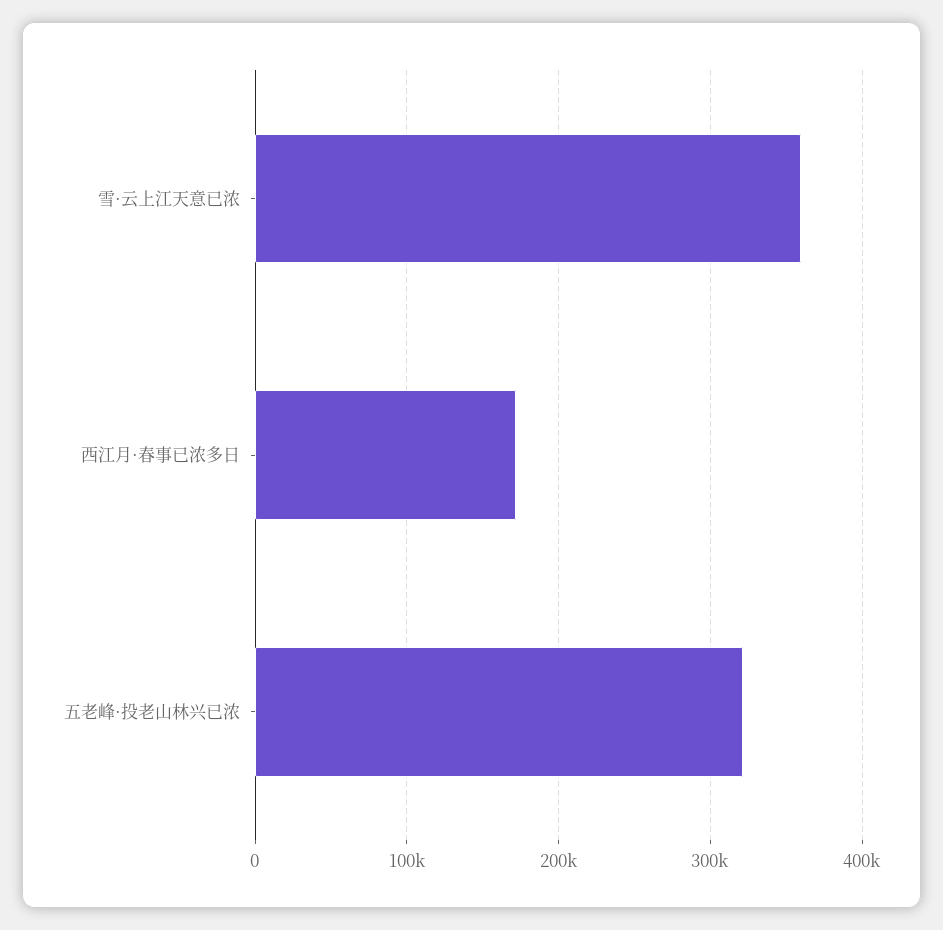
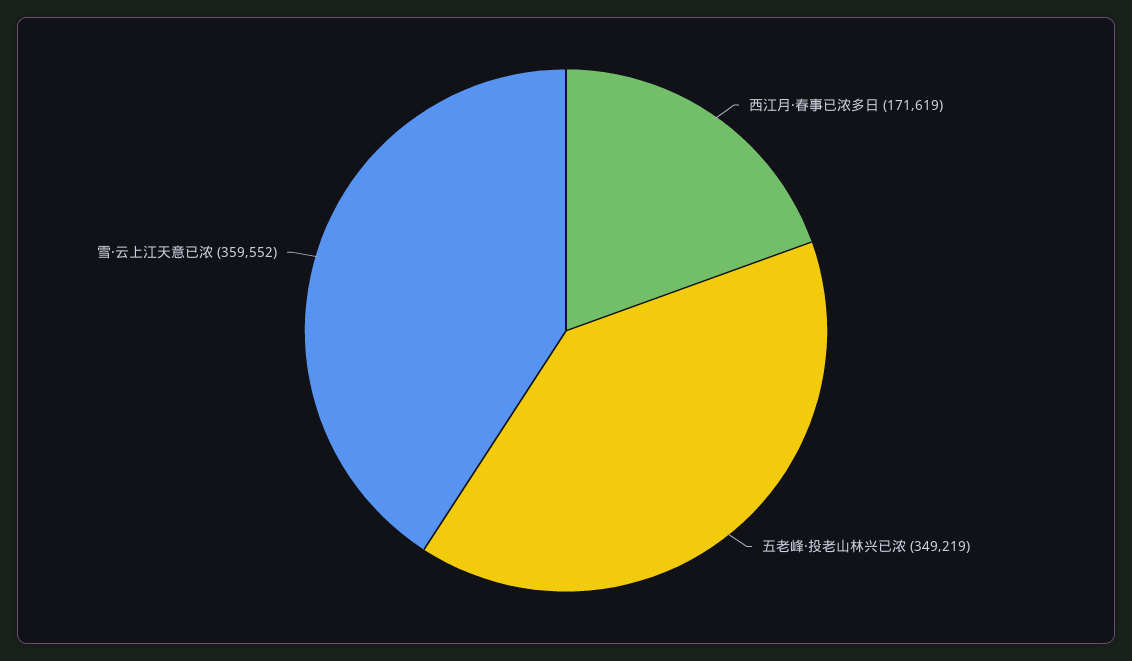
  {
    "雪·云上江天意已浓": 359552,
    "西江月·春事已浓多日": 171619,
-   "五老峰·投老山林兴已浓": 320000
+   "五老峰·投老山林兴已浓": 349219
  }

